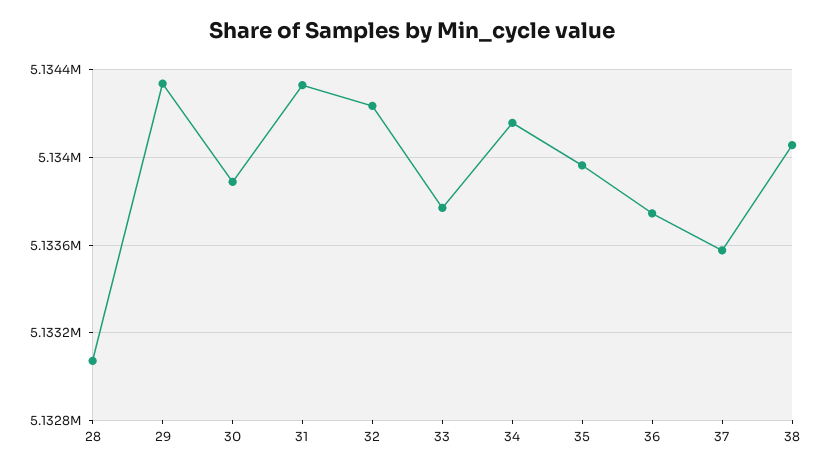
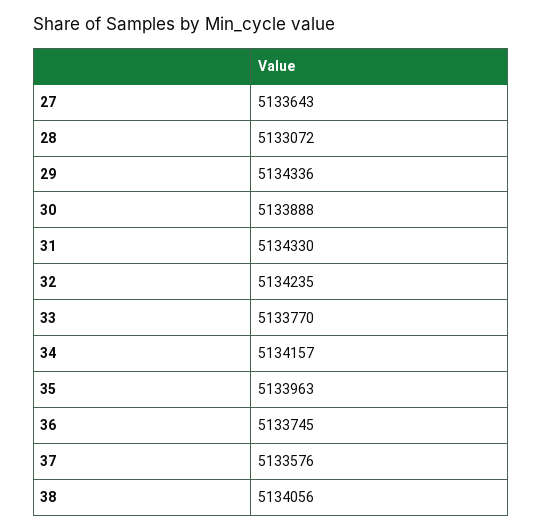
  {
    "28": 5133072,
    "29": 5134336,
    "30": 5133888,
    "31": 5134330,
    "32": 5134235,
    "33": 5133770,
    "34": 5134157,
    "35": 5133963,
    "36": 5133745,
    "37": 5133576,
-   "38": 5134056
+   "38": 5134056,
+   "27": 5133643
  }

